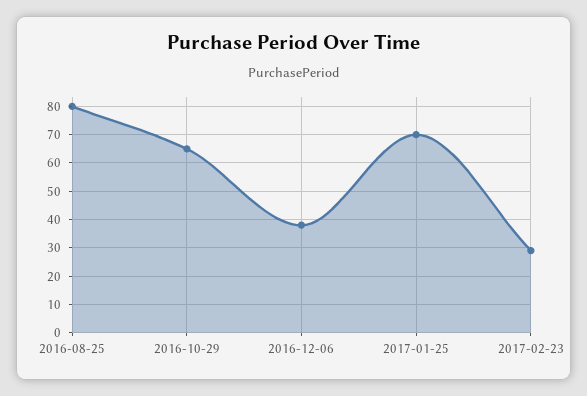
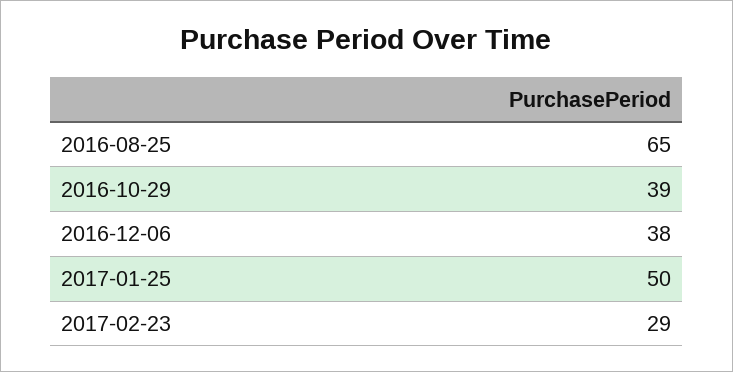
  {
-   "2016-08-25": 80,
+   "2016-08-25": 65,
-   "2016-10-29": 65,
+   "2016-10-29": 39,
    "2016-12-06": 38,
-   "2017-01-25": 70,
+   "2017-01-25": 50,
    "2017-02-23": 29
  }

